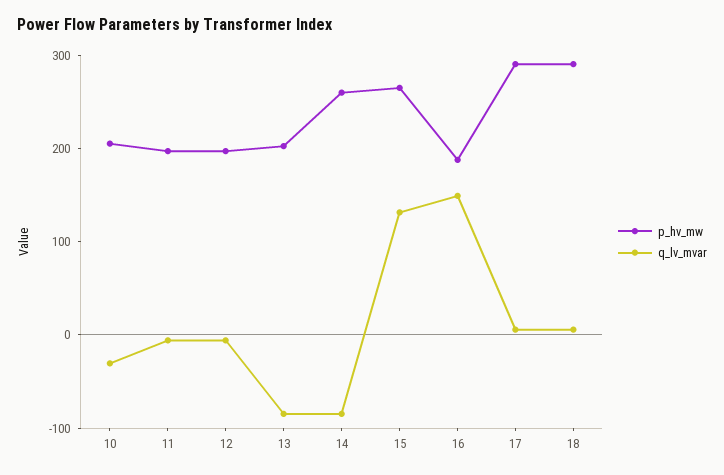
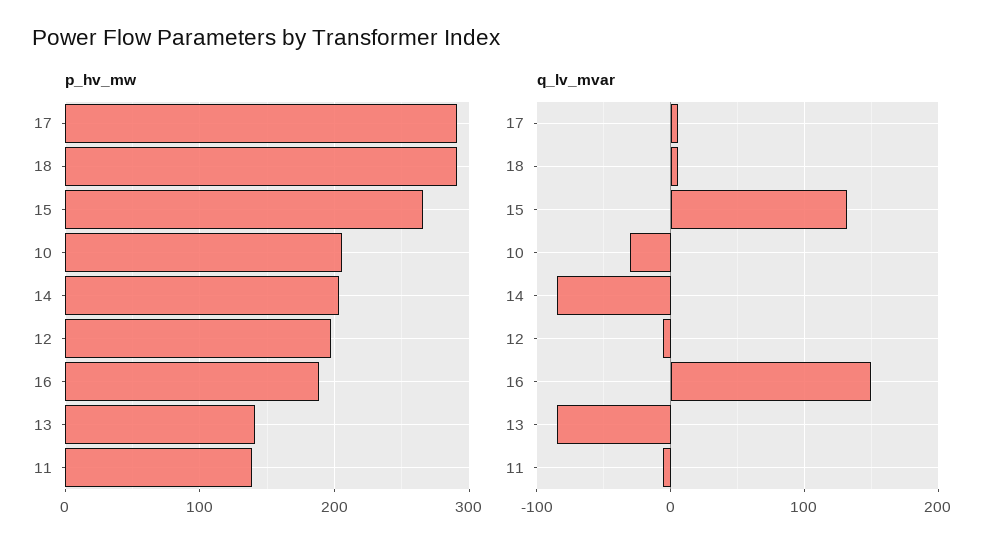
  {
    "p_hv_mw": {
      "10": 210,
-     "11": 200,
+     "11": 140,
      "12": 200,
-     "13": 200,
+     "13": 140,
-     "14": 260,
+     "14": 200,
      "15": 270,
      "16": 190,
      "17": 290,
      "18": 290
    },
    "q_lv_mvar": {
      "10": -30,
      "11": -10,
      "12": -10,
      "13": -80,
      "14": -80,
      "15": 130,
      "16": 150,
      "17": 10,
      "18": 10
    }
  }

